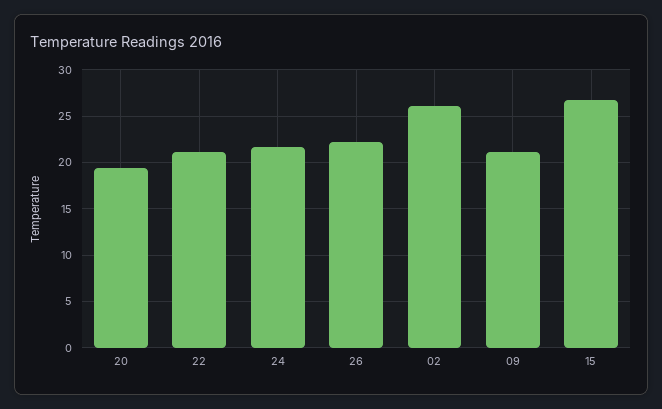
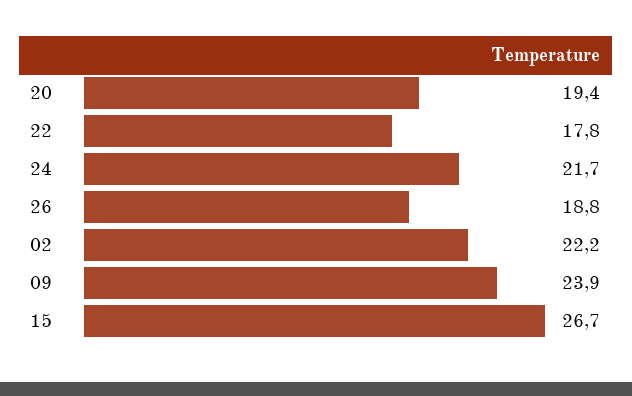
  {
    "20": 19.4,
-   "22": 21,
+   "22": 17.8,
    "24": 21.7,
-   "26": 22,
+   "26": 18.8,
-   "02": 26,
+   "02": 22.2,
-   "09": 21,
+   "09": 23.9,
    "15": 26.7
  }

